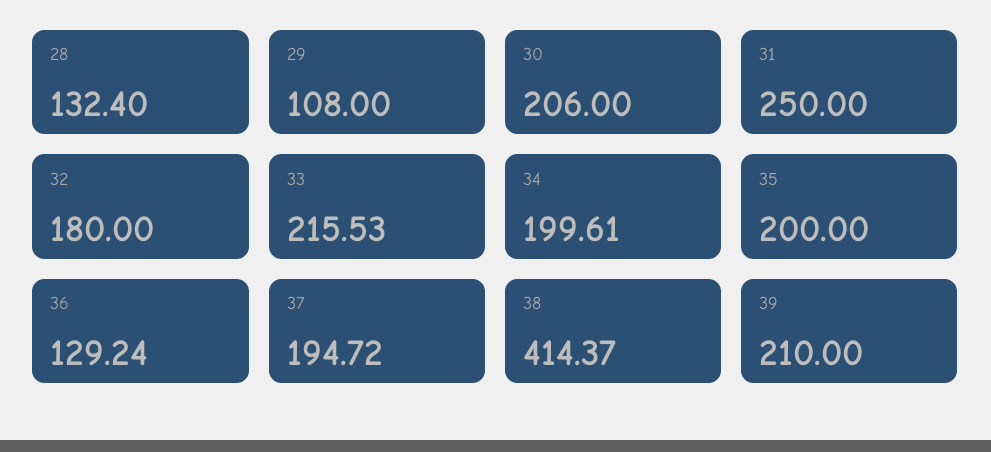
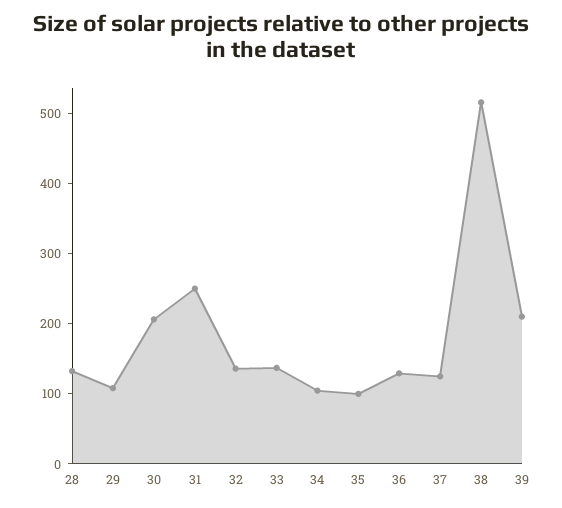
  {
    "28": 132.4,
    "29": 108,
    "30": 206,
    "31": 250,
-   "32": 180,
+   "32": 140,
-   "33": 215.53,
+   "33": 140,
-   "34": 199.61,
+   "34": 100,
-   "35": 200,
+   "35": 100,
    "36": 129.24,
-   "37": 194.72,
+   "37": 120,
-   "38": 414.37,
+   "38": 520,
    "39": 210
  }

